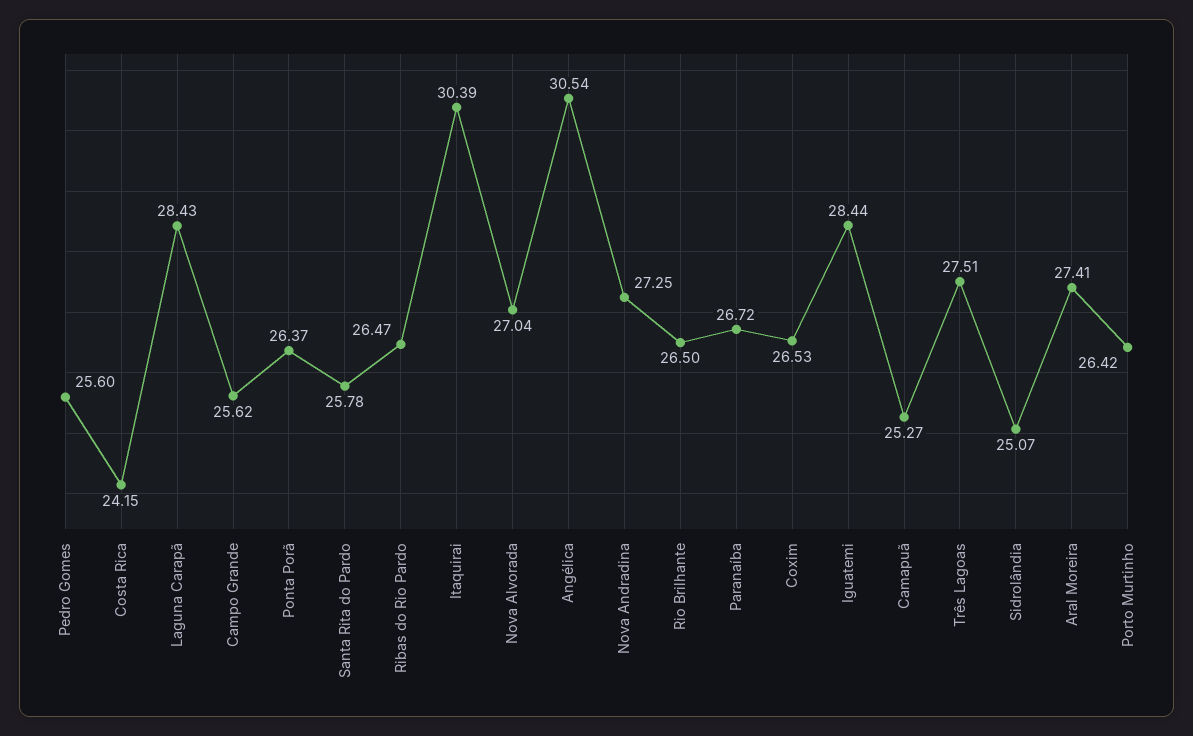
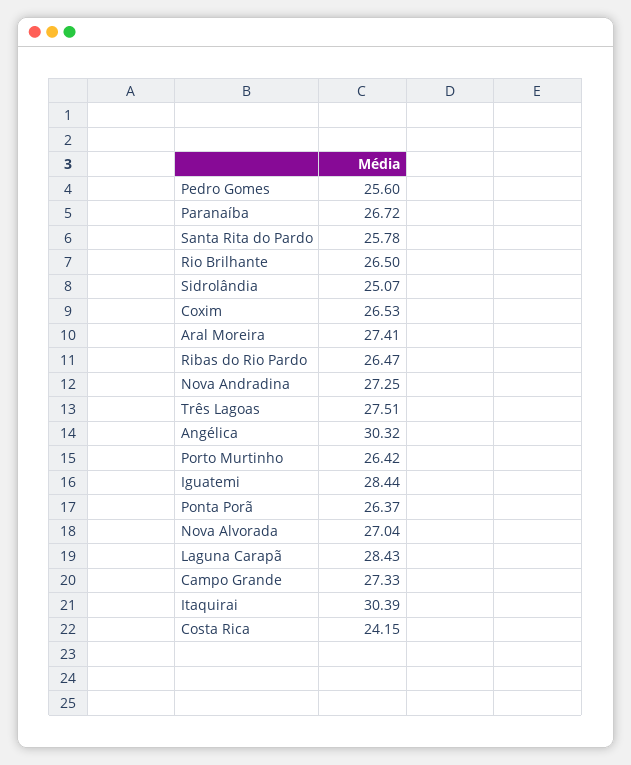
  {
    "Pedro Gomes": 25.6,
    "Costa Rica": 24.15,
    "Laguna Carapã": 28.43,
-   "Campo Grande": 25.62,
+   "Campo Grande": 27.33,
    "Ponta Porã": 26.37,
    "Santa Rita do Pardo": 25.78,
    "Ribas do Rio Pardo": 26.47,
    "Itaquirai": 30.39,
    "Nova Alvorada": 27.04,
-   "Angélica": 30.54,
+   "Angélica": 30.32,
    "Nova Andradina": 27.25,
    "Rio Brilhante": 26.5,
    "Paranaíba": 26.72,
    "Coxim": 26.53,
    "Iguatemi": 28.44,
-   "Camapuã": 25.27,
    "Três Lagoas": 27.51,
    "Sidrolândia": 25.07,
    "Aral Moreira": 27.41,
    "Porto Murtinho": 26.42
  }

